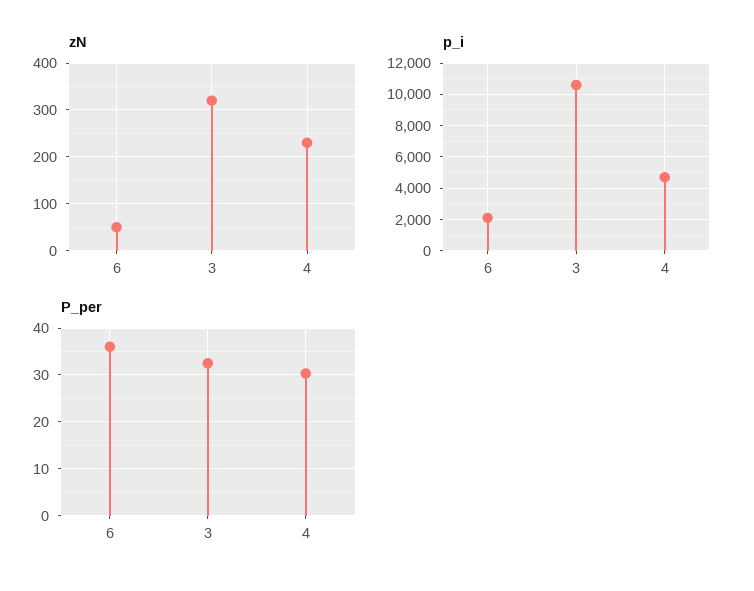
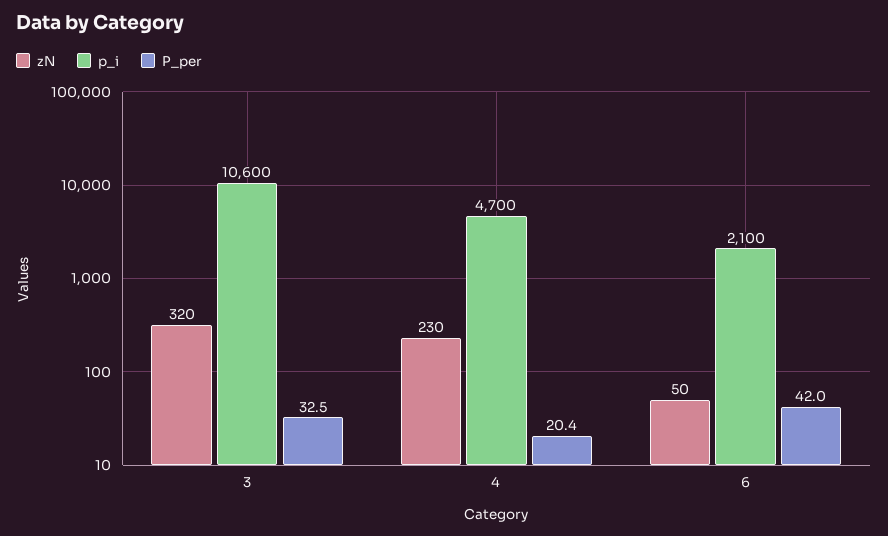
  {
    "zN": {
      "6": 50,
      "3": 320,
      "4": 230
    },
    "p_i": {
      "6": 2100,
      "3": 10600,
      "4": 4700
    },
    "P_per": {
-     "6": 36,
+     "6": 42,
      "3": 32.5,
-     "4": 30
+     "4": 20.4
    }
  }

